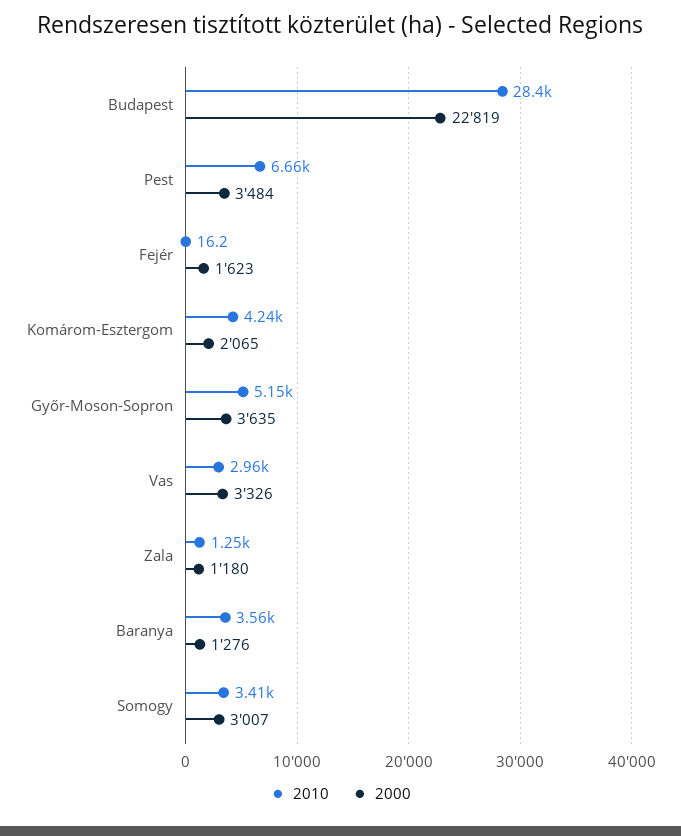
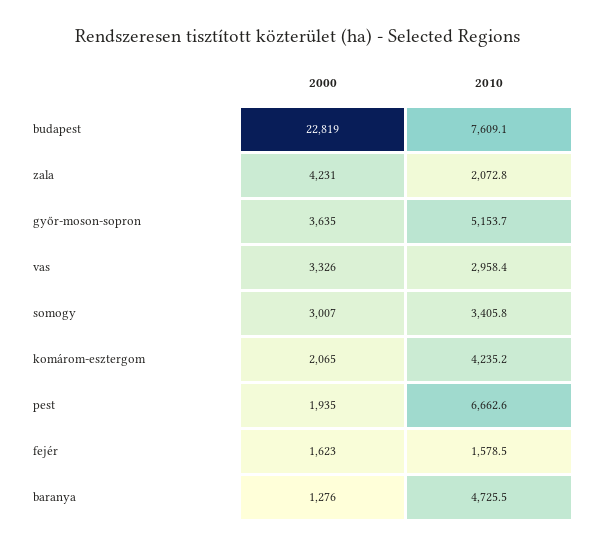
  {
    "2010": {
-     "Budapest": 28400,
+     "Budapest": 7609.1,
      "Pest": 6662.6,
-     "Fejér": 16.2,
+     "Fejér": 1578.5,
      "Komárom-Esztergom": 4235.2,
      "Győr-Moson-Sopron": 5153.7,
      "Vas": 2958.4,
-     "Zala": 1250,
+     "Zala": 2072.8,
-     "Baranya": 3560,
+     "Baranya": 4725.5,
      "Somogy": 3405.8
    },
    "2000": {
      "Budapest": 22819,
-     "Pest": 3484,
+     "Pest": 1935,
      "Fejér": 1623,
      "Komárom-Esztergom": 2065,
      "Győr-Moson-Sopron": 3635,
      "Vas": 3326,
-     "Zala": 1180,
+     "Zala": 4231,
      "Baranya": 1276,
      "Somogy": 3007
    }
  }

